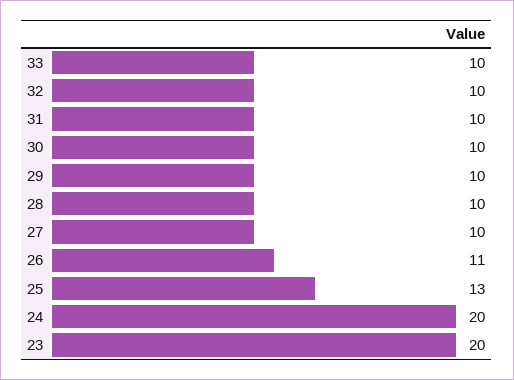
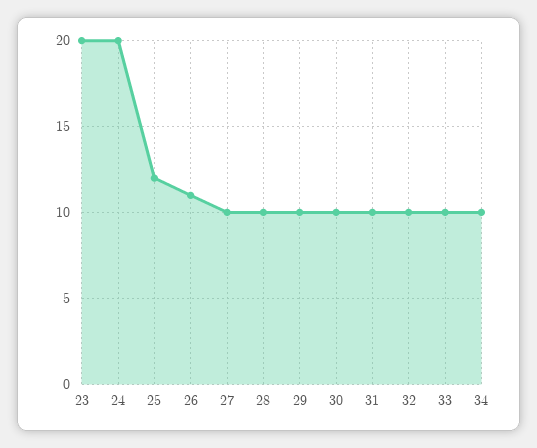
  {
    "33": 10,
    "32": 10,
    "31": 10,
    "30": 10,
    "29": 10,
    "28": 10,
    "27": 10,
    "26": 11,
-   "25": 13,
+   "25": 12,
    "24": 20,
-   "23": 20
+   "23": 20,
+   "34": 10
  }

